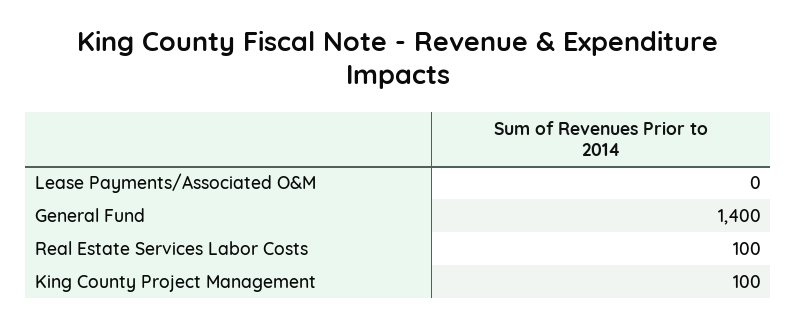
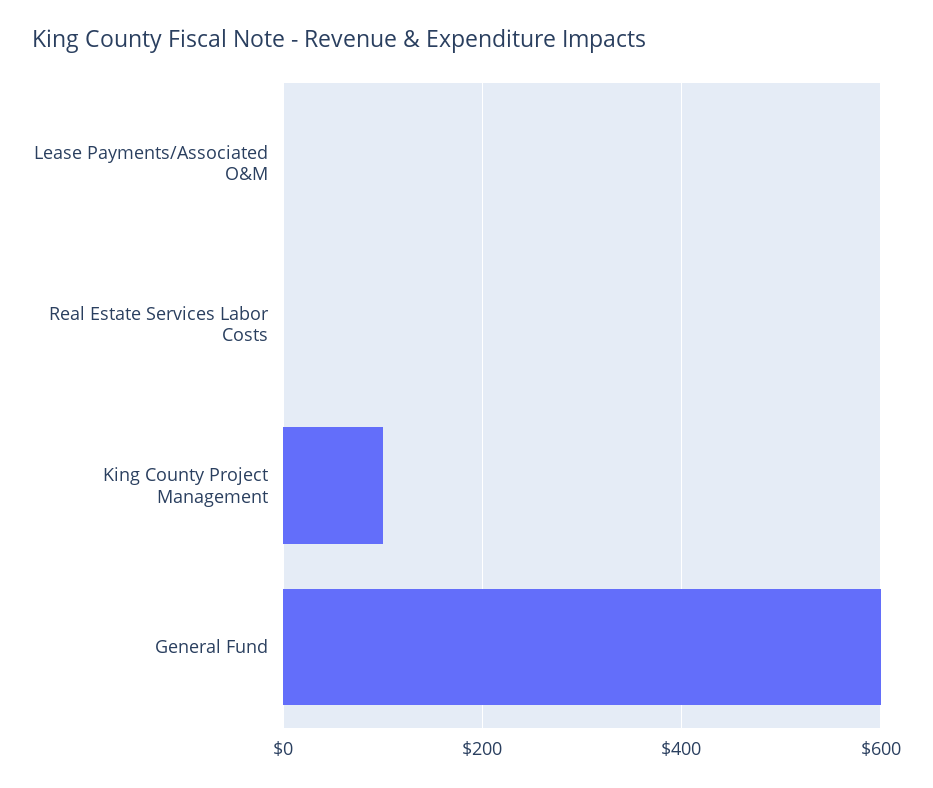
  {
    "Lease Payments/Associated O&M": 0,
-   "General Fund": 1400,
+   "General Fund": 600,
-   "Real Estate Services Labor Costs": 100,
+   "Real Estate Services Labor Costs": 0,
    "King County Project Management": 100
  }

